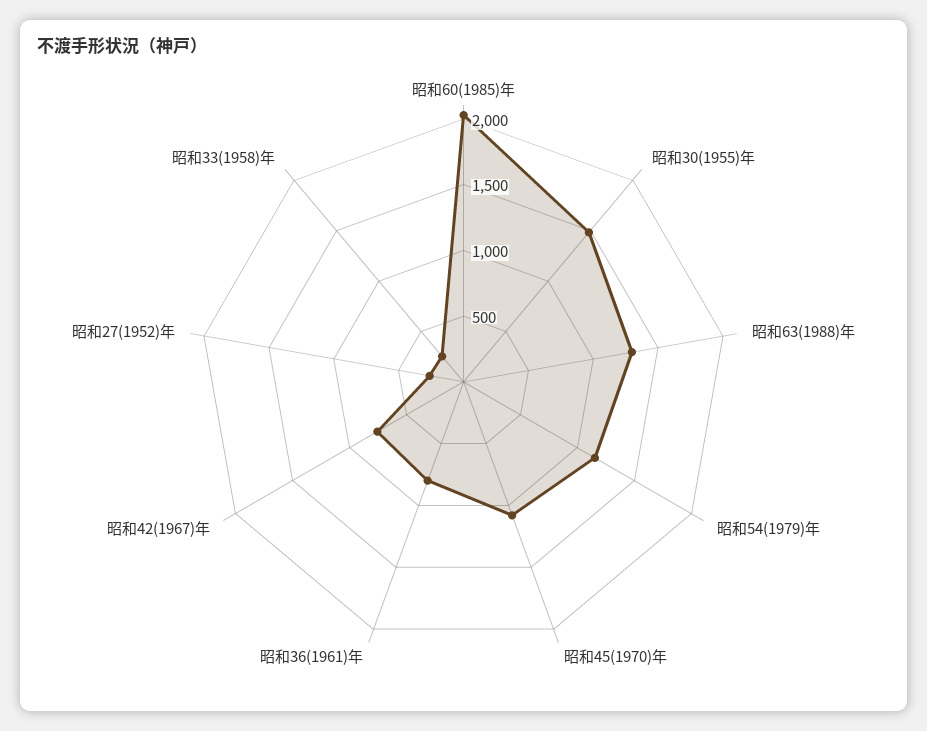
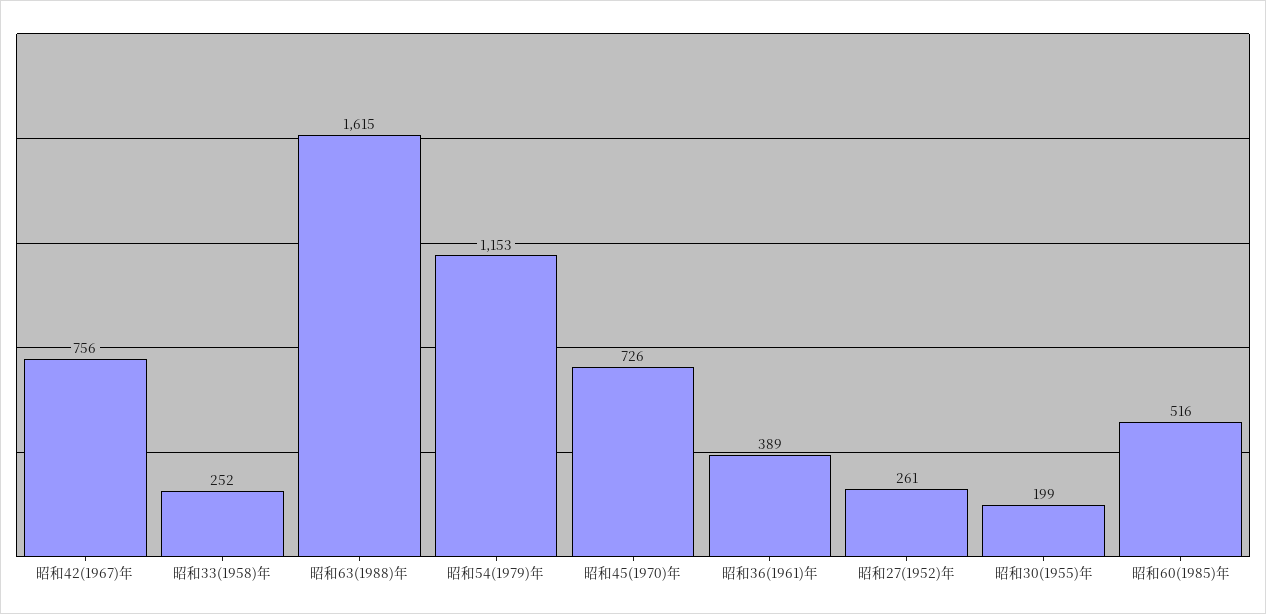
  {
-   "昭和60(1985)年": 2000,
+   "昭和60(1985)年": 516,
-   "昭和30(1955)年": 1500,
+   "昭和30(1955)年": 199,
-   "昭和63(1988)年": 1300,
+   "昭和63(1988)年": 1615,
    "昭和54(1979)年": 1153,
-   "昭和45(1970)年": 1100,
+   "昭和45(1970)年": 726,
-   "昭和36(1961)年": 800,
+   "昭和36(1961)年": 389,
    "昭和42(1967)年": 756,
    "昭和27(1952)年": 261,
    "昭和33(1958)年": 252
  }

